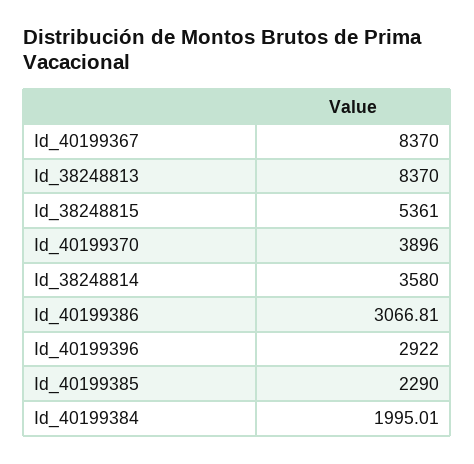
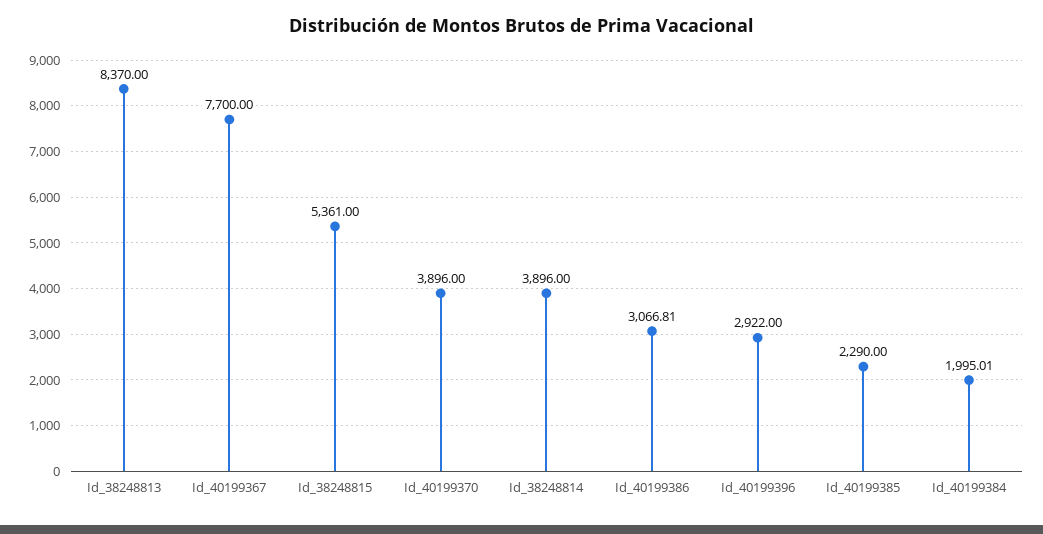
  {
-   "Id_40199367": 8370,
+   "Id_40199367": 7700,
    "Id_38248813": 8370,
    "Id_38248815": 5361,
    "Id_40199370": 3896,
-   "Id_38248814": 3580,
+   "Id_38248814": 3896,
    "Id_40199386": 3066.81,
    "Id_40199396": 2922,
    "Id_40199385": 2290,
    "Id_40199384": 1995.01
  }

